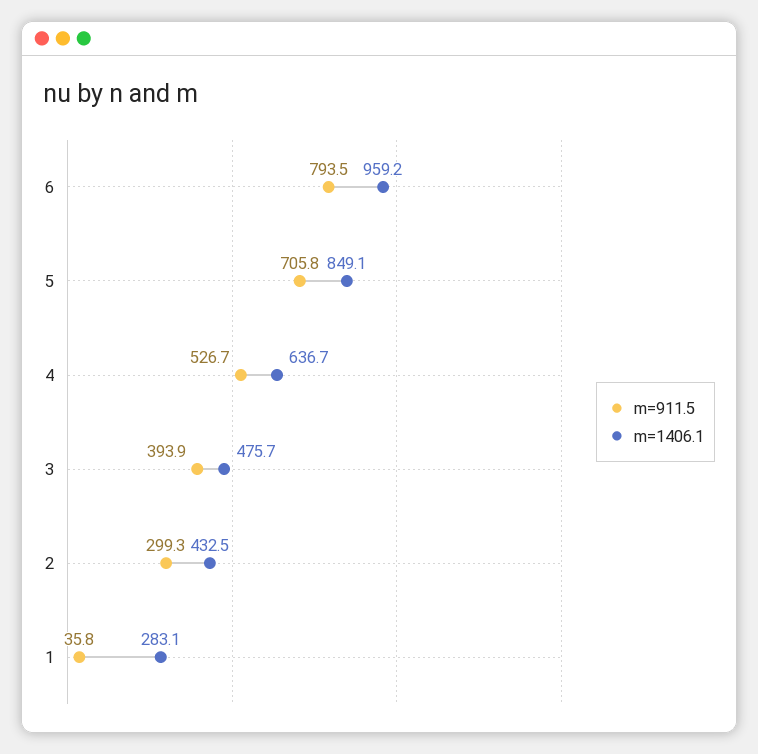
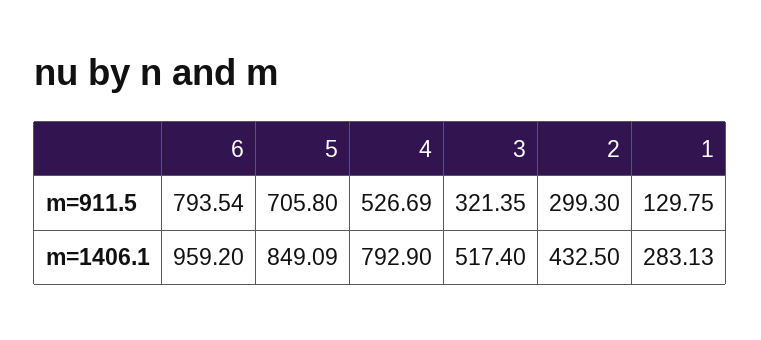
  {
    "m=911.5": {
      "6": 793.54,
      "5": 705.8,
      "4": 526.69,
-     "3": 393.9,
+     "3": 321.35,
      "2": 299.3,
-     "1": 35.8
+     "1": 129.75
    },
    "m=1406.1": {
      "6": 959.2,
      "5": 849.09,
-     "4": 636.7,
+     "4": 792.9,
-     "3": 475.7,
+     "3": 517.4,
      "2": 432.5,
      "1": 283.13
    }
  }

